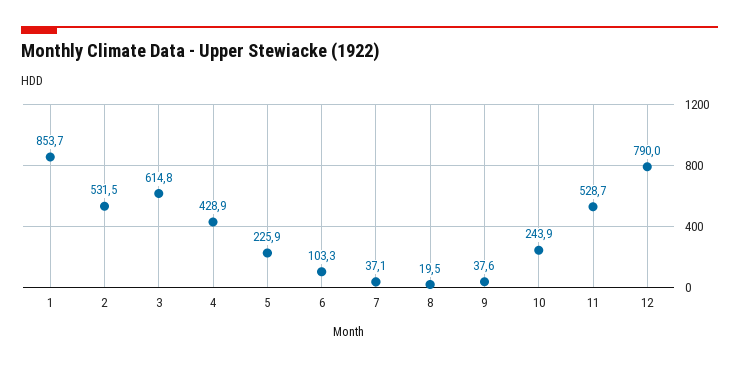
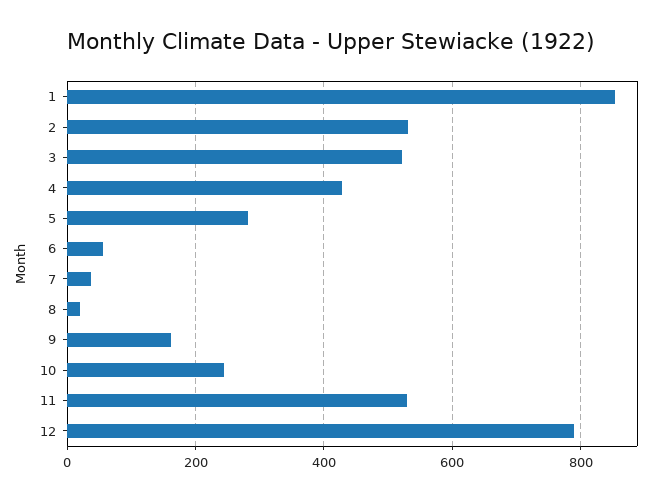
  {
    "1": 853.7,
    "2": 531.5,
-   "3": 614.8,
+   "3": 520,
    "4": 428.9,
-   "5": 225.9,
+   "5": 280,
-   "6": 103.3,
+   "6": 60,
    "7": 37.1,
    "8": 19.5,
-   "9": 37.6,
+   "9": 160,
    "10": 243.9,
    "11": 528.7,
    "12": 790
  }

